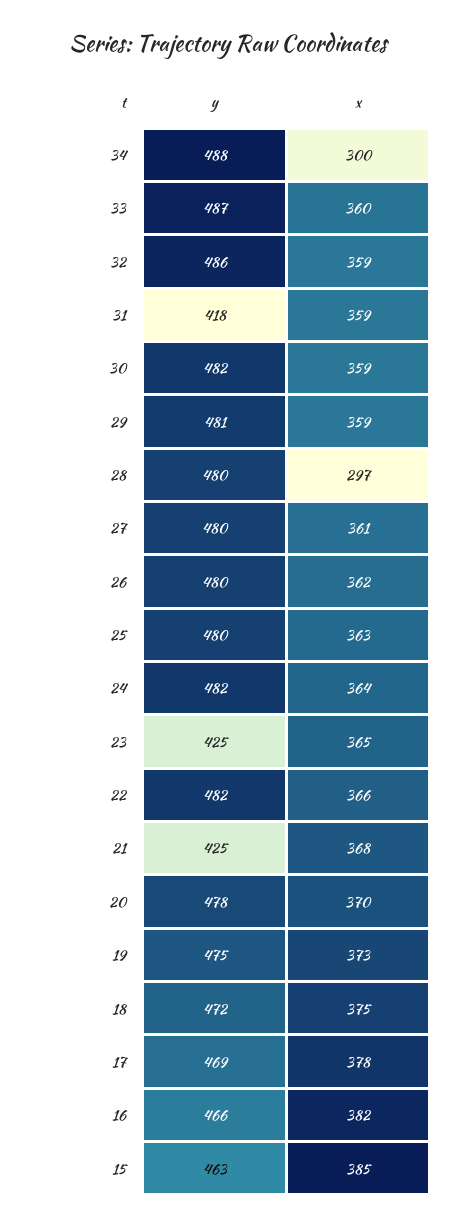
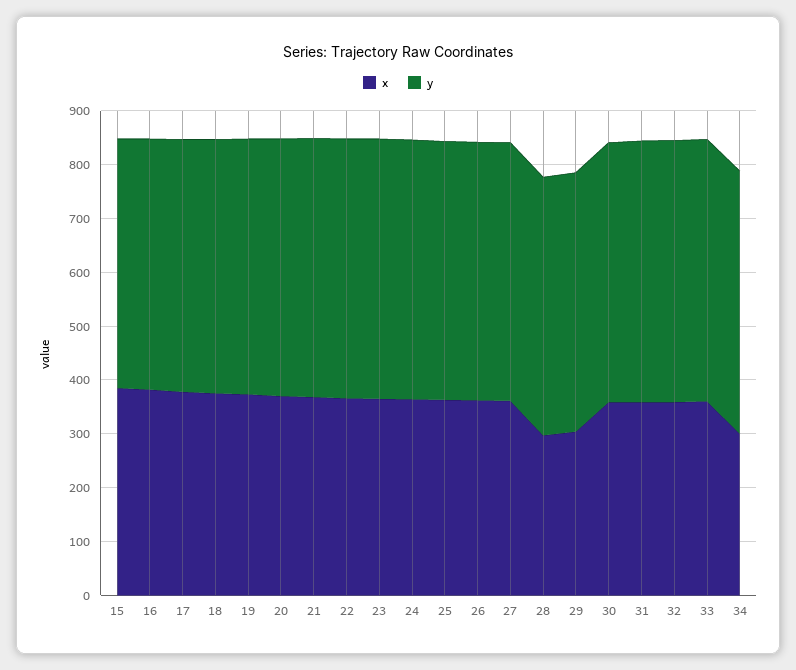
  {
    "y": {
      "34": 488,
      "33": 487,
      "32": 486,
-     "31": 418,
+     "31": 480,
      "30": 482,
      "29": 481,
      "28": 480,
      "27": 480,
      "26": 480,
      "25": 480,
      "24": 482,
-     "23": 425,
+     "23": 480,
      "22": 482,
-     "21": 425,
+     "21": 480,
      "20": 478,
      "19": 475,
      "18": 472,
      "17": 469,
      "16": 466,
      "15": 463
    },
    "x": {
      "34": 300,
      "33": 360,
      "32": 359,
      "31": 359,
      "30": 359,
-     "29": 359,
+     "29": 300,
      "28": 297,
      "27": 361,
      "26": 362,
      "25": 363,
      "24": 364,
      "23": 365,
      "22": 366,
      "21": 368,
      "20": 370,
      "19": 373,
      "18": 375,
      "17": 378,
      "16": 382,
      "15": 385
    }
  }

